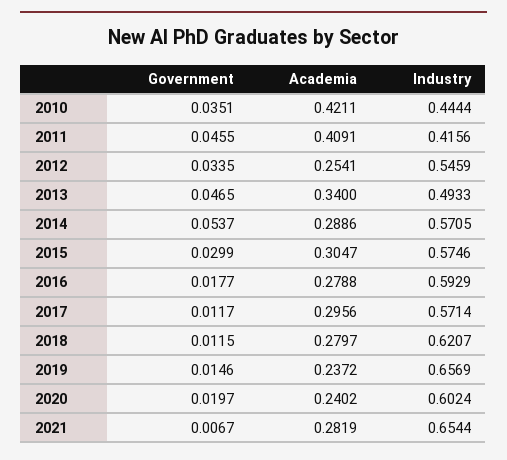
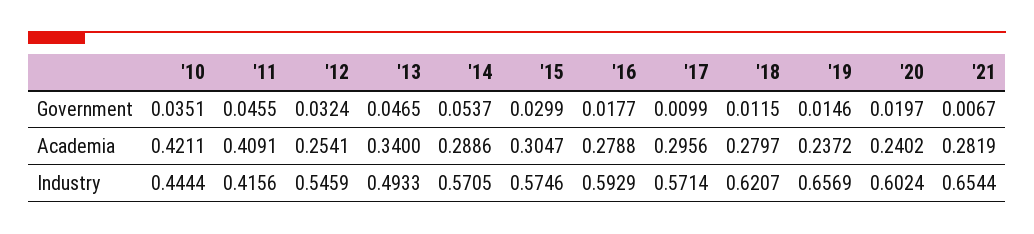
  {
    "Government": {
      "2010": 0.0351,
      "2011": 0.0455,
-     "2012": 0.0335,
+     "2012": 0.0324,
      "2013": 0.0465,
      "2014": 0.0537,
      "2015": 0.0299,
      "2016": 0.0177,
-     "2017": 0.0117,
+     "2017": 0.0099,
      "2018": 0.0115,
      "2019": 0.0146,
      "2020": 0.0197,
      "2021": 0.0067
    },
    "Academia": {
      "2010": 0.4211,
      "2011": 0.4091,
      "2012": 0.2541,
      "2013": 0.34,
      "2014": 0.2886,
      "2015": 0.3047,
      "2016": 0.2788,
      "2017": 0.2956,
      "2018": 0.2797,
      "2019": 0.2372,
      "2020": 0.2402,
      "2021": 0.2819
    },
    "Industry": {
      "2010": 0.4444,
      "2011": 0.4156,
      "2012": 0.5459,
      "2013": 0.4933,
      "2014": 0.5705,
      "2015": 0.5746,
      "2016": 0.5929,
      "2017": 0.5714,
      "2018": 0.6207,
      "2019": 0.6569,
      "2020": 0.6024,
      "2021": 0.6544
    }
  }

